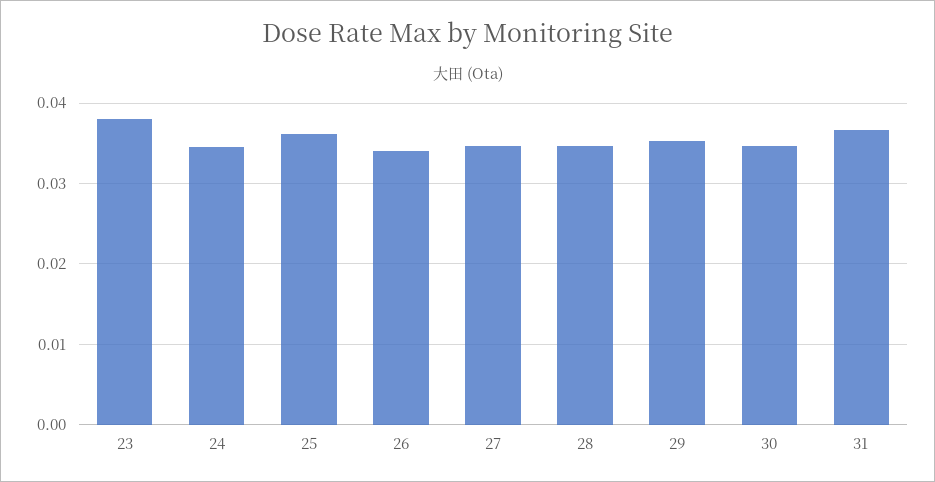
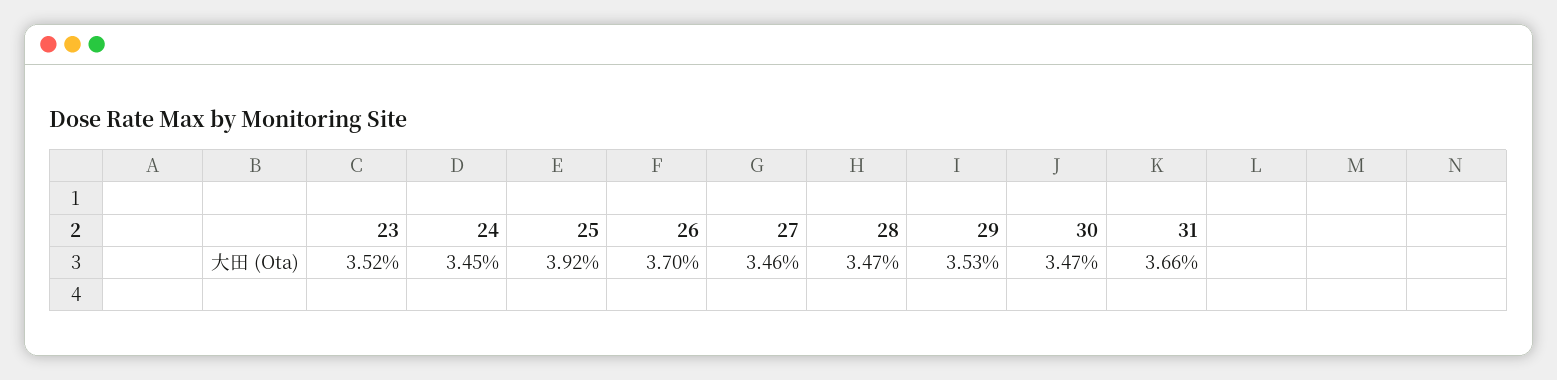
  {
-   "23": 0.038,
+   "23": 0.0352,
    "24": 0.0345,
-   "25": 0.036,
+   "25": 0.0392,
-   "26": 0.034,
+   "26": 0.037,
    "27": 0.0346,
    "28": 0.0347,
    "29": 0.0353,
    "30": 0.0347,
    "31": 0.0366
  }

